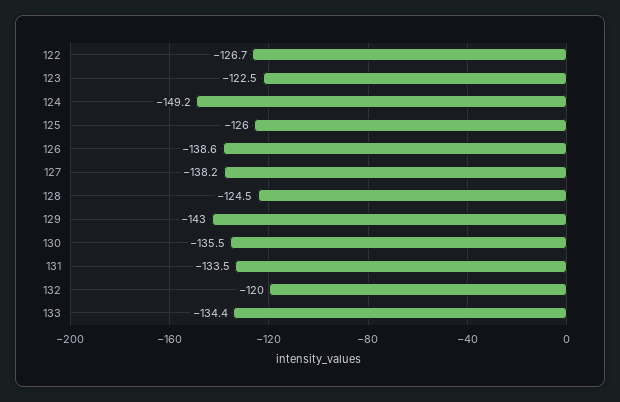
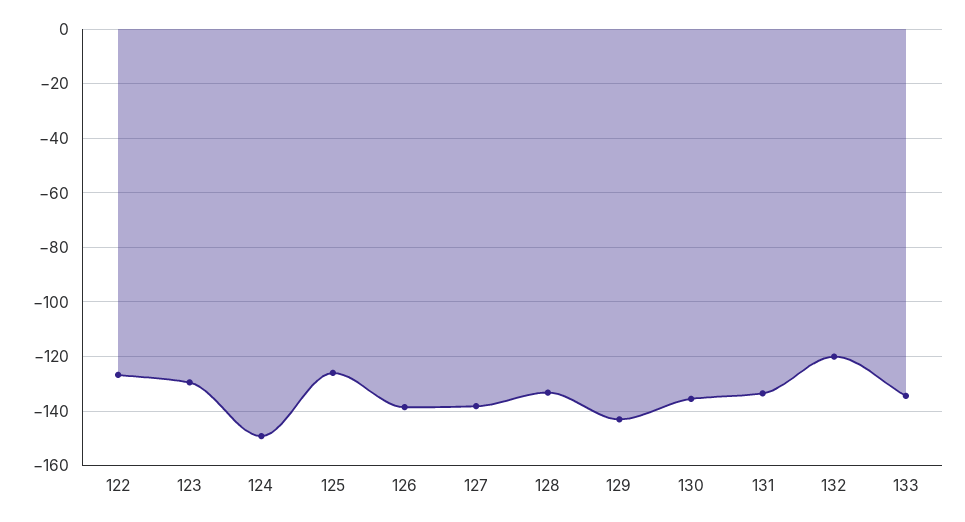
  {
    "122": -126.7,
-   "123": -122.5,
+   "123": -130,
    "124": -149.2,
    "125": -126,
    "126": -138.6,
    "127": -138.2,
-   "128": -124.5,
+   "128": -132.5,
    "129": -143,
    "130": -135.5,
    "131": -133.5,
    "132": -120,
    "133": -134.4
  }

